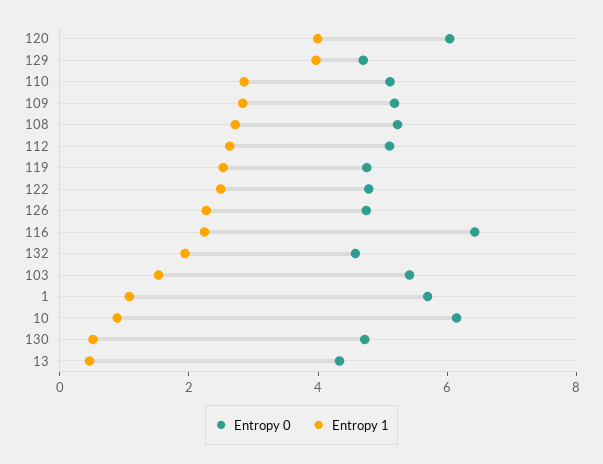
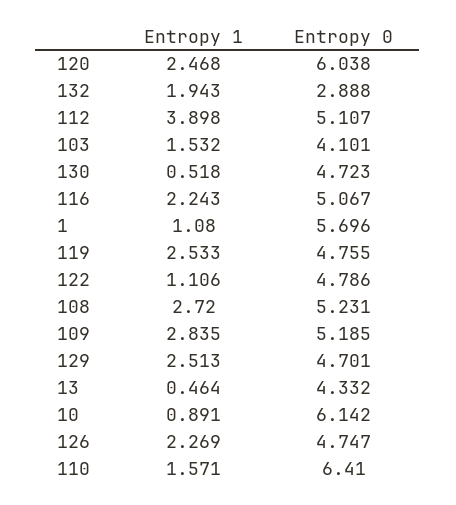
  {
    "Entropy 0": {
      "120": 6.038,
      "129": 4.701,
-     "110": 5,
+     "110": 6.41,
      "109": 5.185,
      "108": 5.231,
      "112": 5.107,
      "119": 4.755,
      "122": 4.786,
      "126": 4.747,
-     "116": 6.5,
+     "116": 5.067,
-     "132": 4.5,
+     "132": 2.888,
-     "103": 5.5,
+     "103": 4.101,
      "1": 5.696,
      "10": 6.142,
      "130": 4.723,
      "13": 4.332
    },
    "Entropy 1": {
-     "120": 4,
+     "120": 2.468,
-     "129": 4,
+     "129": 2.513,
-     "110": 3,
+     "110": 1.571,
      "109": 2.835,
      "108": 2.72,
-     "112": 2.5,
+     "112": 3.898,
      "119": 2.533,
-     "122": 2.5,
+     "122": 1.106,
      "126": 2.269,
      "116": 2.243,
      "132": 1.943,
      "103": 1.532,
      "1": 1.08,
      "10": 0.891,
      "130": 0.518,
      "13": 0.464
    }
  }

